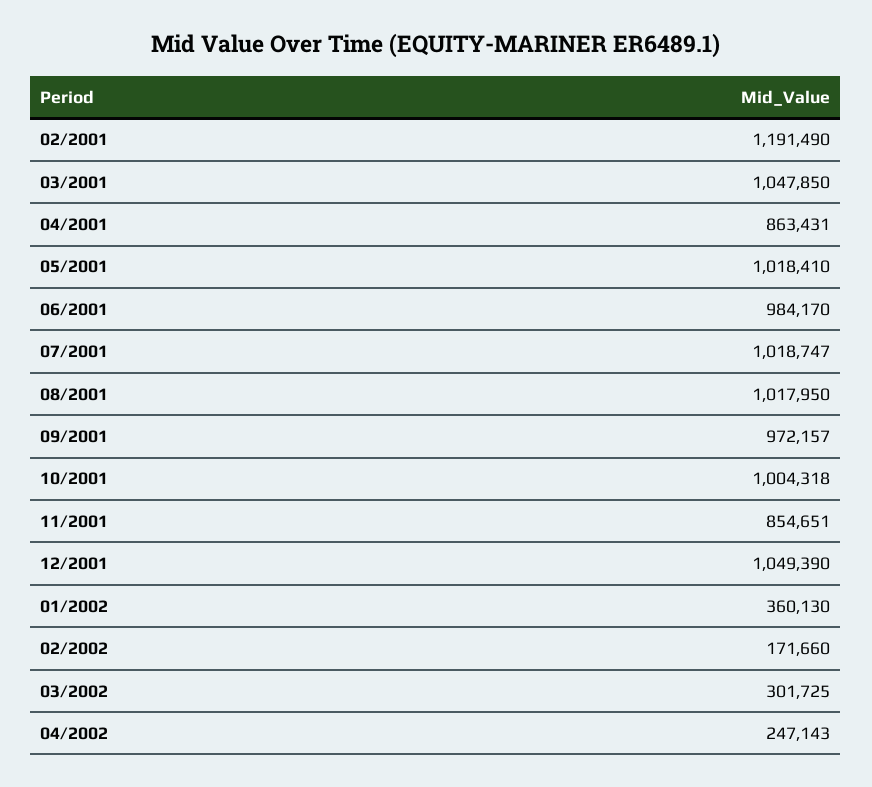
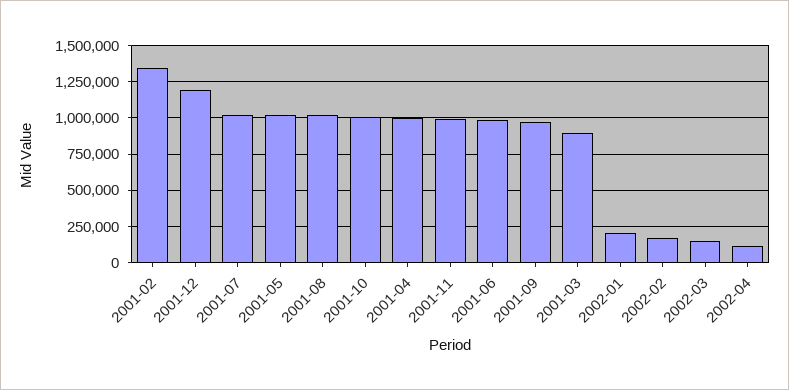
  {
-   "02/2001": 1191490,
+   "02/2001": 1350000,
-   "03/2001": 1047850,
+   "03/2001": 900000,
-   "04/2001": 863431,
+   "04/2001": 1000000,
    "05/2001": 1018410,
    "06/2001": 984170,
    "07/2001": 1018747,
    "08/2001": 1017950,
    "09/2001": 972157,
    "10/2001": 1004318,
-   "11/2001": 854651,
+   "11/2001": 1000000,
-   "12/2001": 1049390,
+   "12/2001": 1200000,
-   "01/2002": 360130,
+   "01/2002": 200000,
    "02/2002": 171660,
-   "03/2002": 301725,
+   "03/2002": 150000,
-   "04/2002": 247143
+   "04/2002": 100000
  }

